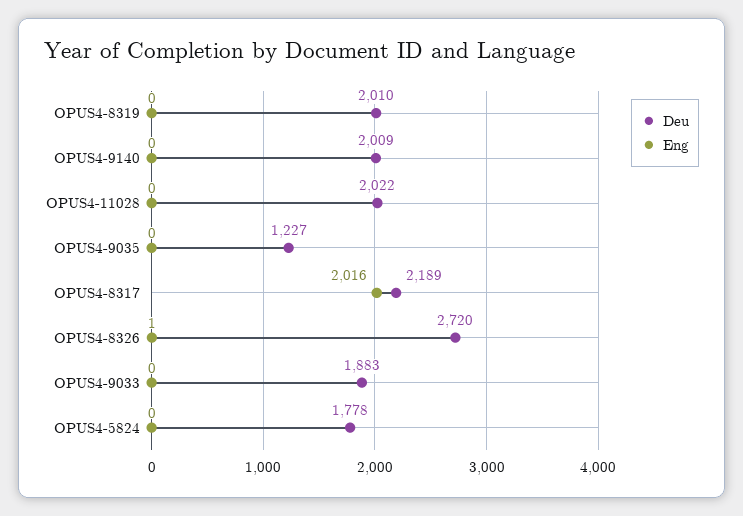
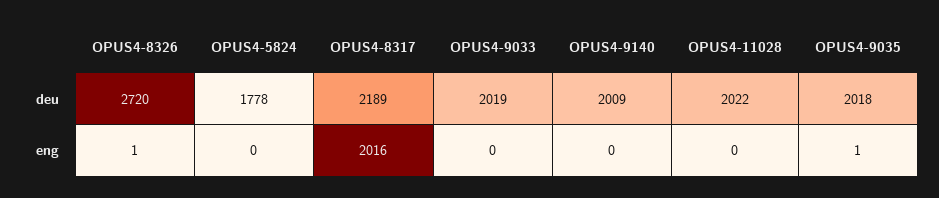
  {
    "Deu": {
-     "OPUS4-8319": 2010,
      "OPUS4-9140": 2009,
      "OPUS4-11028": 2022,
-     "OPUS4-9035": 1227,
+     "OPUS4-9035": 2018,
      "OPUS4-8317": 2189,
      "OPUS4-8326": 2720,
-     "OPUS4-9033": 1883,
+     "OPUS4-9033": 2019,
      "OPUS4-5824": 1778
    },
    "Eng": {
-     "OPUS4-8319": 0,
      "OPUS4-9140": 0,
      "OPUS4-11028": 0,
-     "OPUS4-9035": 0,
+     "OPUS4-9035": 1,
      "OPUS4-8317": 2016,
      "OPUS4-8326": 1,
      "OPUS4-9033": 0,
      "OPUS4-5824": 0
    }
  }

